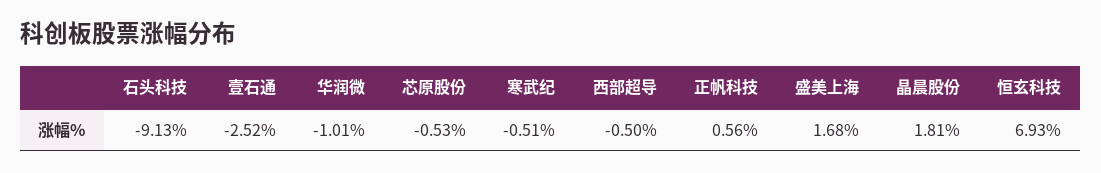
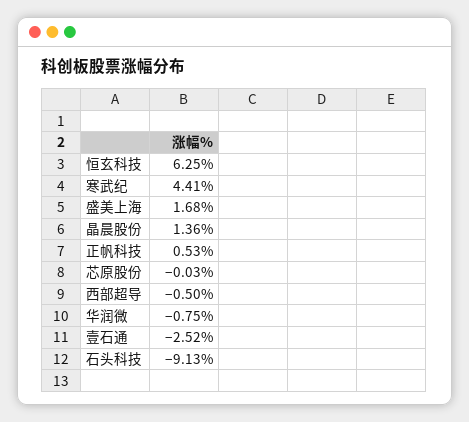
  {
    "石头科技": -9.13,
    "壹石通": -2.52,
-   "华润微": -1.01,
+   "华润微": -0.75,
-   "芯原股份": -0.53,
+   "芯原股份": -0.03,
-   "寒武纪": -0.51,
+   "寒武纪": 4.41,
    "西部超导": -0.5,
-   "正帆科技": 0.56,
+   "正帆科技": 0.53,
    "盛美上海": 1.68,
-   "晶晨股份": 1.81,
+   "晶晨股份": 1.36,
-   "恒玄科技": 6.93
+   "恒玄科技": 6.25
  }

